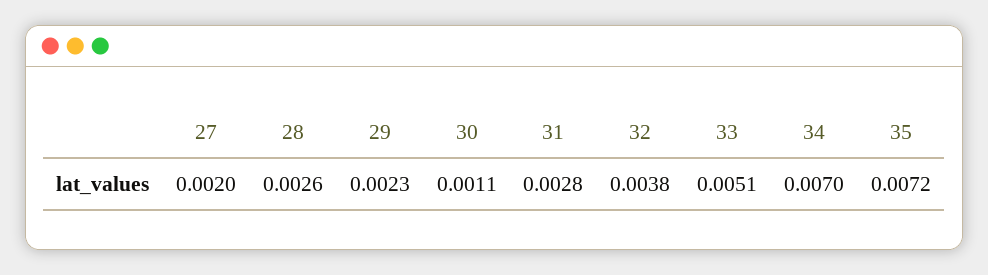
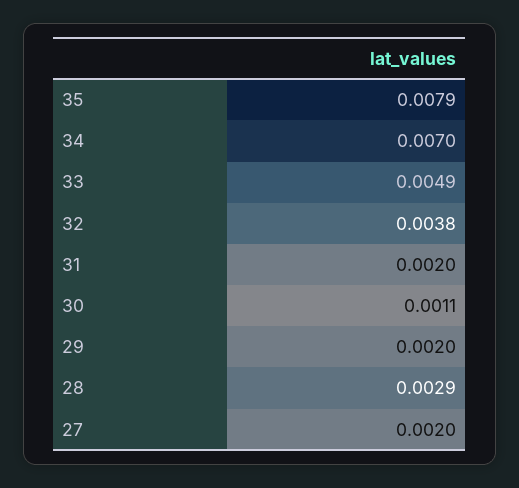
  {
    "27": 0.002,
-   "28": 0.0026,
+   "28": 0.0029,
-   "29": 0.0023,
+   "29": 0.002,
    "30": 0.0011,
-   "31": 0.0028,
+   "31": 0.002,
    "32": 0.0038,
-   "33": 0.0051,
+   "33": 0.0049,
    "34": 0.007,
-   "35": 0.0072
+   "35": 0.0079
  }

